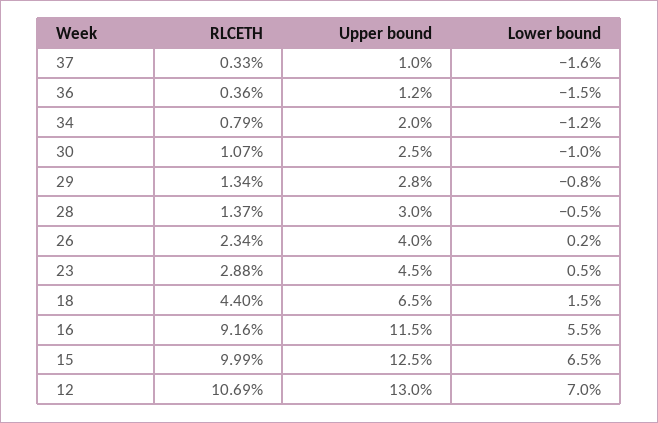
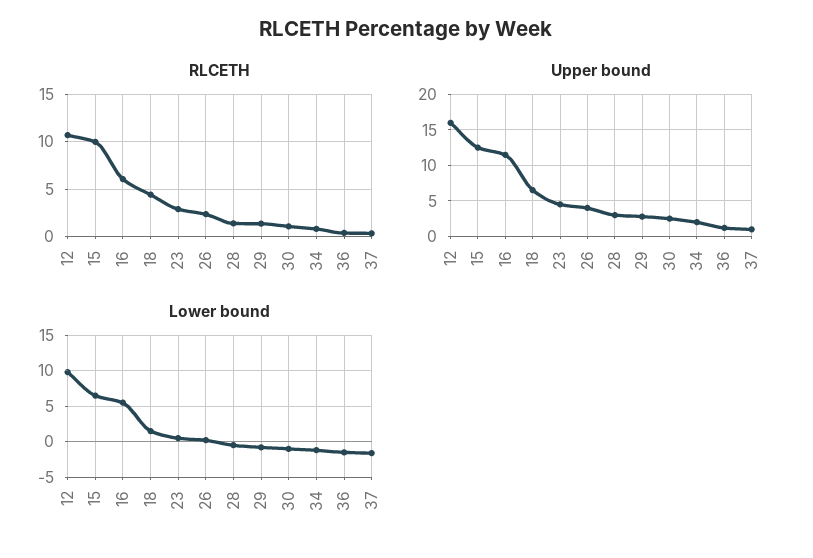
  {
    "RLCETH": {
      "37": 0.33,
      "36": 0.36,
      "34": 0.79,
      "30": 1.07,
      "29": 1.34,
      "28": 1.37,
      "26": 2.34,
      "23": 2.88,
      "18": 4.4,
-     "16": 9.16,
+     "16": 6,
      "15": 9.99,
      "12": 10.69
    },
    "Upper bound": {
      "37": 1,
      "36": 1.2,
      "34": 2,
      "30": 2.5,
      "29": 2.8,
      "28": 3,
      "26": 4,
      "23": 4.5,
      "18": 6.5,
      "16": 11.5,
      "15": 12.5,
-     "12": 13
+     "12": 16
    },
    "Lower bound": {
      "37": -1.6,
      "36": -1.5,
      "34": -1.2,
      "30": -1,
      "29": -0.8,
      "28": -0.5,
      "26": 0.2,
      "23": 0.5,
      "18": 1.5,
      "16": 5.5,
      "15": 6.5,
-     "12": 7
+     "12": 10
    }
  }

